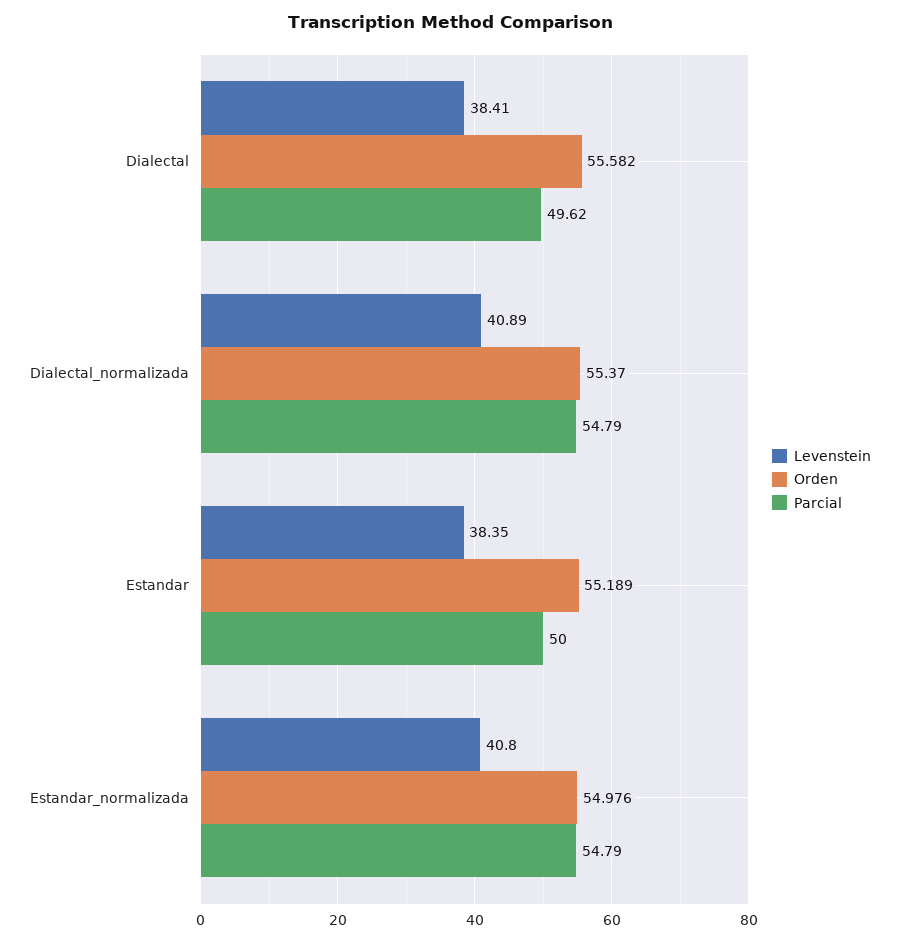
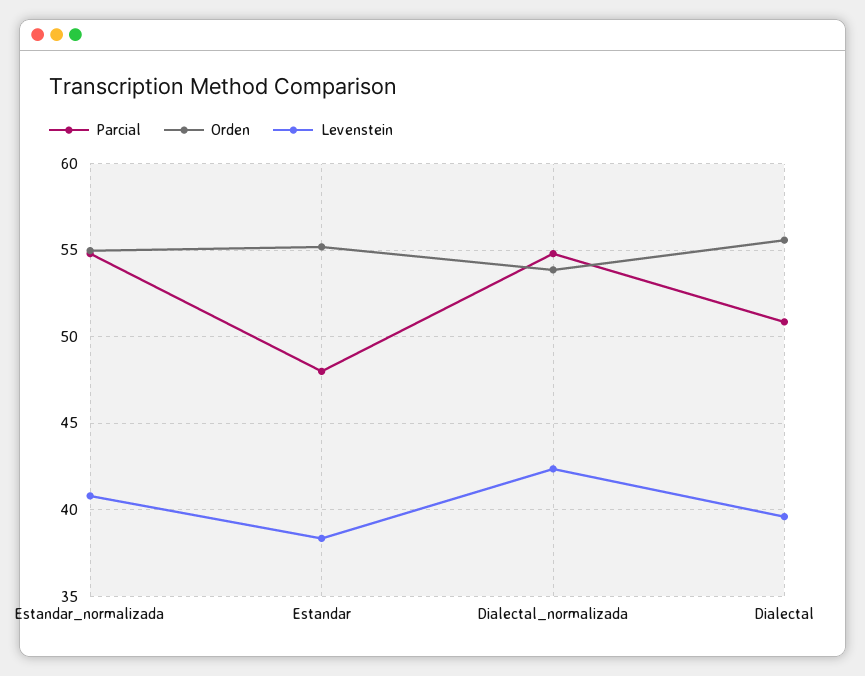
  {
    "Levenstein": {
-     "Dialectal": 38.41,
+     "Dialectal": 39.5,
-     "Dialectal_normalizada": 40.89,
+     "Dialectal_normalizada": 42.5,
      "Estandar": 38.35,
      "Estandar_normalizada": 40.8
    },
    "Orden": {
      "Dialectal": 55.582,
-     "Dialectal_normalizada": 55.37,
+     "Dialectal_normalizada": 54,
      "Estandar": 55.189,
      "Estandar_normalizada": 54.976
    },
    "Parcial": {
-     "Dialectal": 49.62,
+     "Dialectal": 51,
      "Dialectal_normalizada": 54.79,
-     "Estandar": 50,
+     "Estandar": 48,
      "Estandar_normalizada": 54.79
    }
  }

